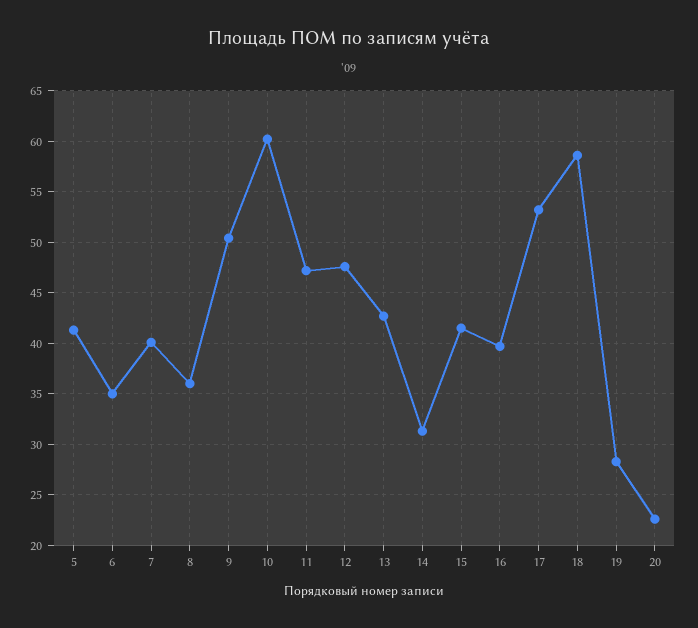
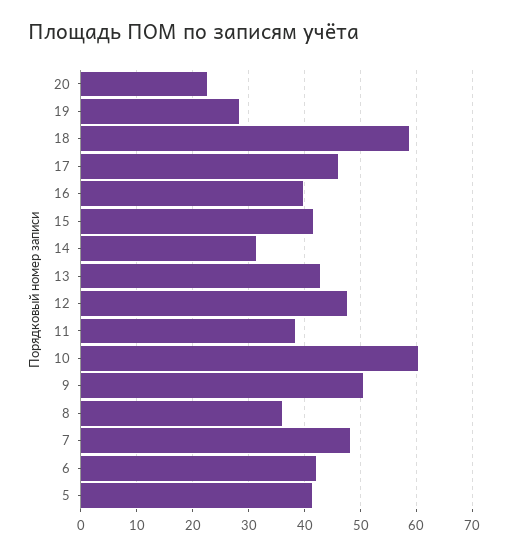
  {
    "5": 41,
-   "6": 35,
+   "6": 42,
-   "7": 40,
+   "7": 48,
    "8": 36,
    "9": 50,
    "10": 60,
-   "11": 47,
+   "11": 38,
    "12": 48,
    "13": 43,
    "14": 31,
    "15": 42,
    "16": 40,
-   "17": 53,
+   "17": 46,
    "18": 59,
    "19": 28,
    "20": 23
  }

